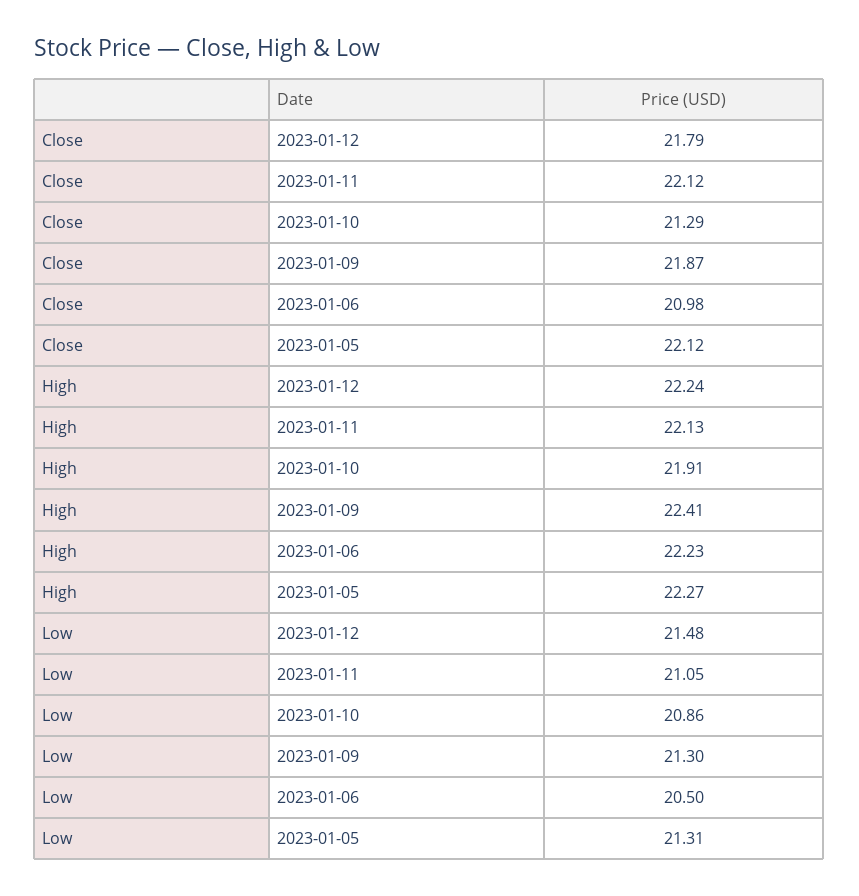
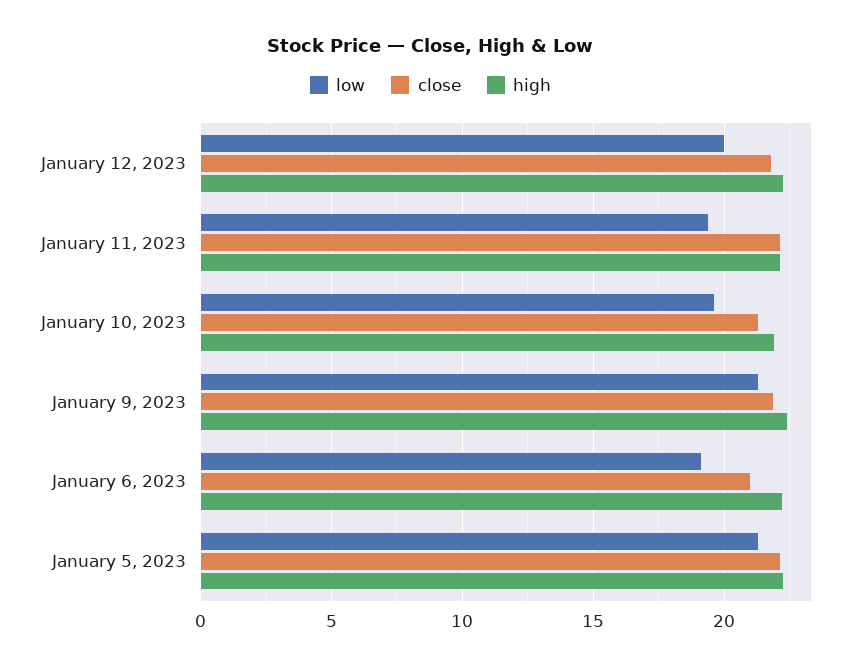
  {
    "Close": {
      "2023-01-12": 21.79,
      "2023-01-11": 22.12,
      "2023-01-10": 21.29,
      "2023-01-09": 21.87,
      "2023-01-06": 20.98,
      "2023-01-05": 22.12
    },
    "High": {
      "2023-01-12": 22.24,
      "2023-01-11": 22.13,
      "2023-01-10": 21.91,
      "2023-01-09": 22.41,
      "2023-01-06": 22.23,
      "2023-01-05": 22.27
    },
    "Low": {
-     "2023-01-12": 21.48,
+     "2023-01-12": 20,
-     "2023-01-11": 21.05,
+     "2023-01-11": 19.5,
-     "2023-01-10": 20.86,
+     "2023-01-10": 19.5,
      "2023-01-09": 21.3,
-     "2023-01-06": 20.5,
+     "2023-01-06": 19,
      "2023-01-05": 21.31
    }
  }

